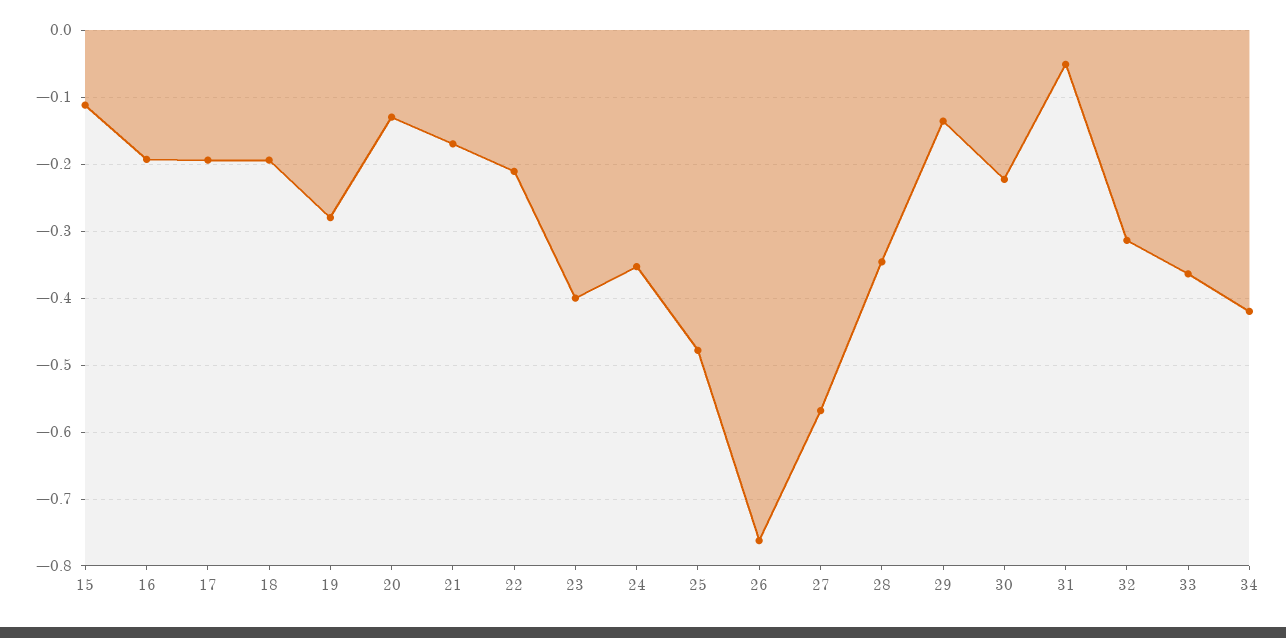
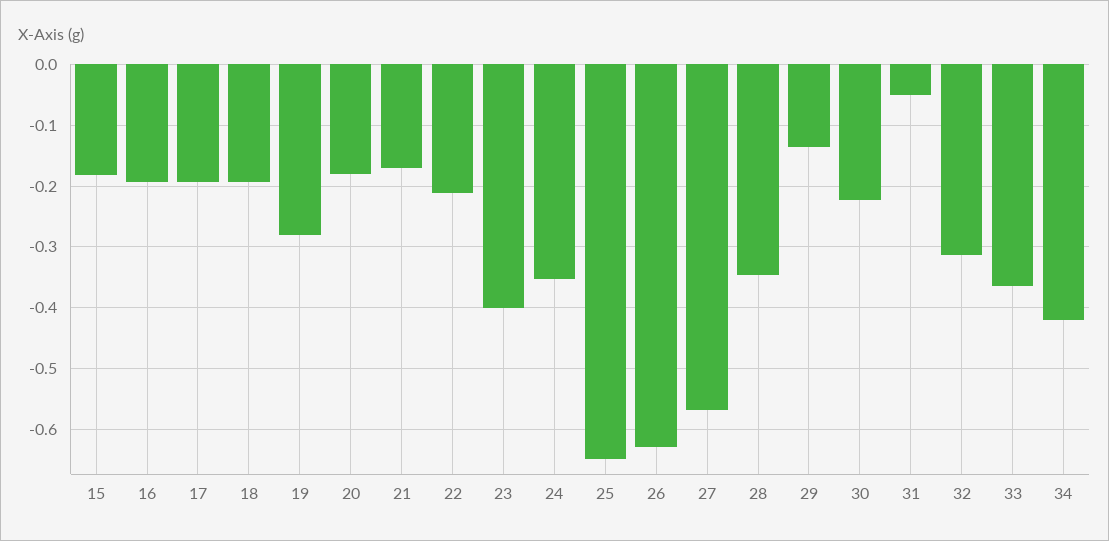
  {
-   "15": -0.11,
+   "15": -0.18,
    "16": -0.19,
    "17": -0.19,
    "18": -0.19,
    "19": -0.28,
-   "20": -0.13,
+   "20": -0.18,
    "21": -0.17,
    "22": -0.21,
    "23": -0.4,
    "24": -0.35,
-   "25": -0.48,
+   "25": -0.65,
-   "26": -0.76,
+   "26": -0.63,
    "27": -0.57,
    "28": -0.35,
    "29": -0.14,
    "30": -0.22,
    "31": -0.05,
    "32": -0.31,
    "33": -0.36,
    "34": -0.42
  }

